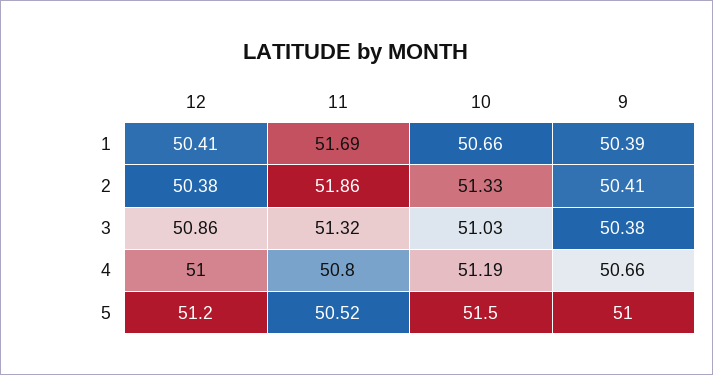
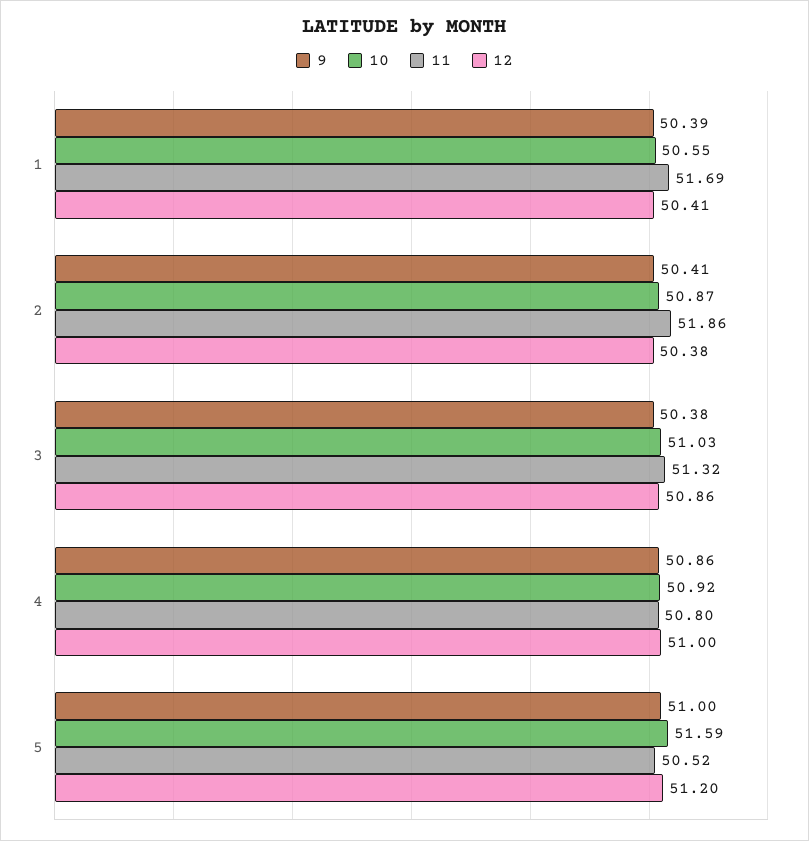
  {
    "12": {
      "1": 50.41,
      "2": 50.38,
      "3": 50.86,
      "4": 51,
      "5": 51.2
    },
    "11": {
      "1": 51.69,
      "2": 51.86,
      "3": 51.32,
      "4": 50.8,
      "5": 50.52
    },
    "10": {
-     "1": 50.66,
+     "1": 50.55,
-     "2": 51.33,
+     "2": 50.87,
      "3": 51.03,
-     "4": 51.19,
+     "4": 50.92,
-     "5": 51.5
+     "5": 51.59
    },
    "9": {
      "1": 50.39,
      "2": 50.41,
      "3": 50.38,
-     "4": 50.66,
+     "4": 50.86,
      "5": 51
    }
  }

